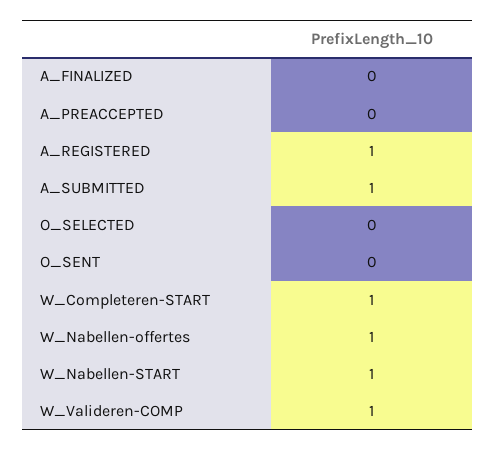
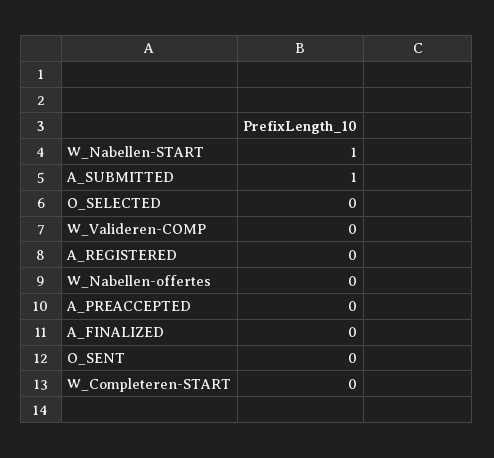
  {
    "A_FINALIZED": 0,
    "A_PREACCEPTED": 0,
-   "A_REGISTERED": 1,
+   "A_REGISTERED": 0,
    "A_SUBMITTED": 1,
    "O_SELECTED": 0,
    "O_SENT": 0,
-   "W_Completeren-START": 1,
+   "W_Completeren-START": 0,
-   "W_Nabellen-offertes": 1,
+   "W_Nabellen-offertes": 0,
    "W_Nabellen-START": 1,
-   "W_Valideren-COMP": 1
+   "W_Valideren-COMP": 0
  }

